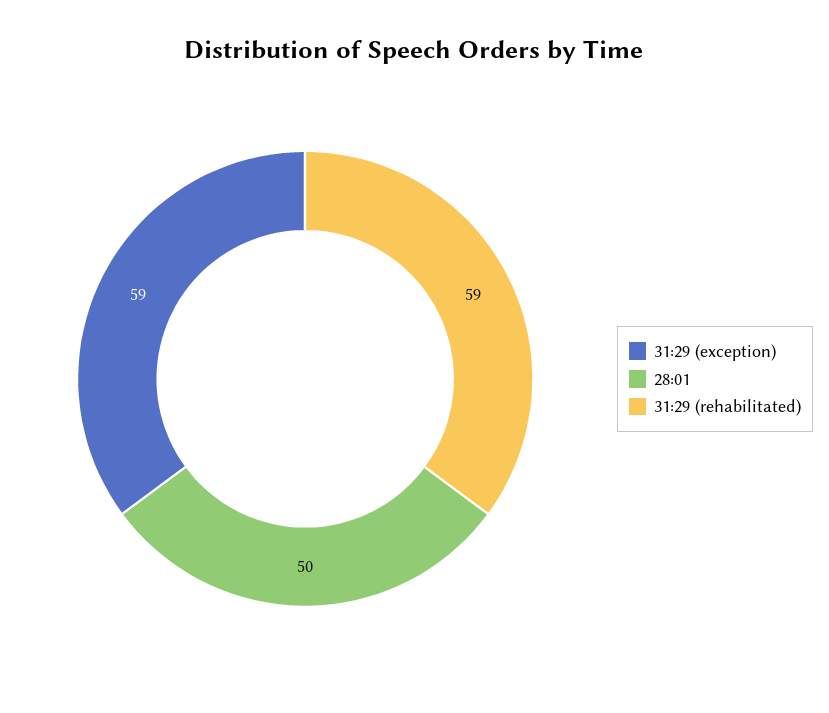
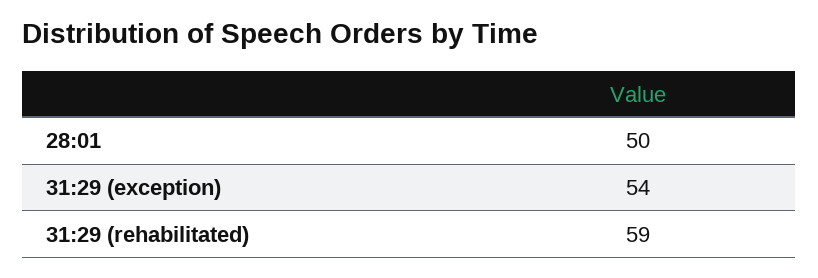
  {
-   "31:29 (exception)": 59,
+   "31:29 (exception)": 54,
    "28:01": 50,
    "31:29 (rehabilitated)": 59
  }

